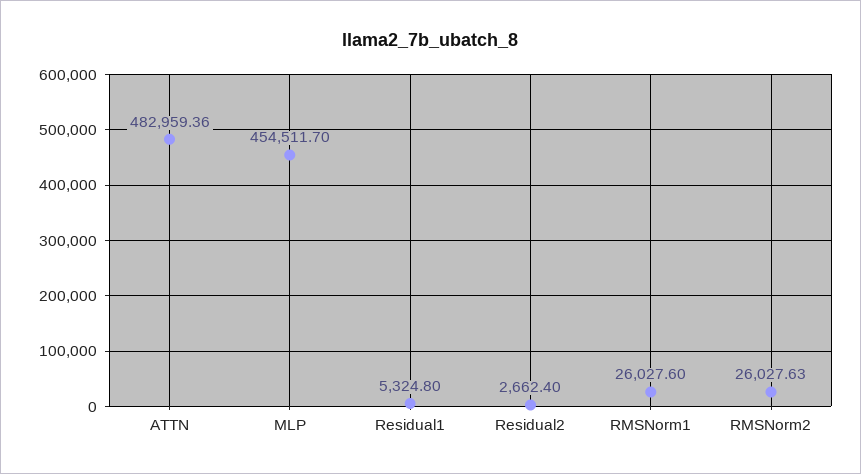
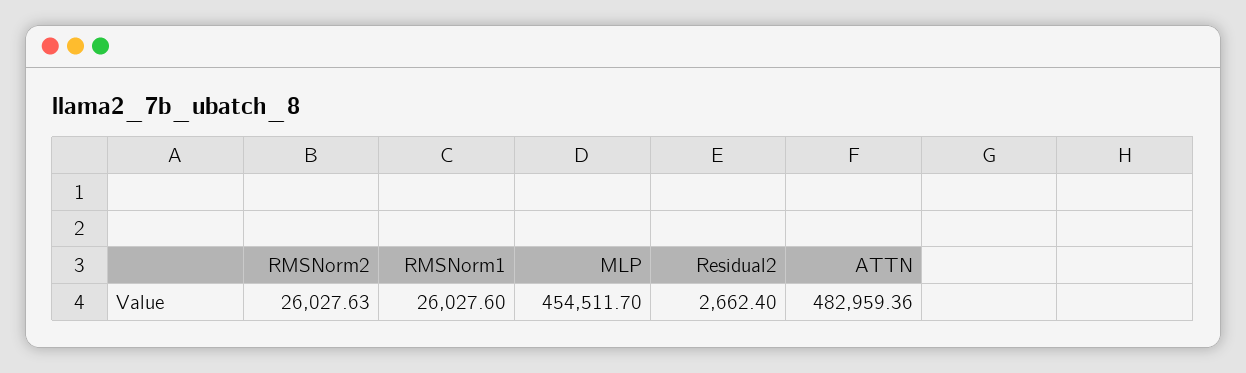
  {
    "ATTN": 482959.36,
    "MLP": 454511.7,
-   "Residual1": 5324.8,
    "Residual2": 2662.4,
    "RMSNorm1": 26027.6,
    "RMSNorm2": 26027.63
  }

